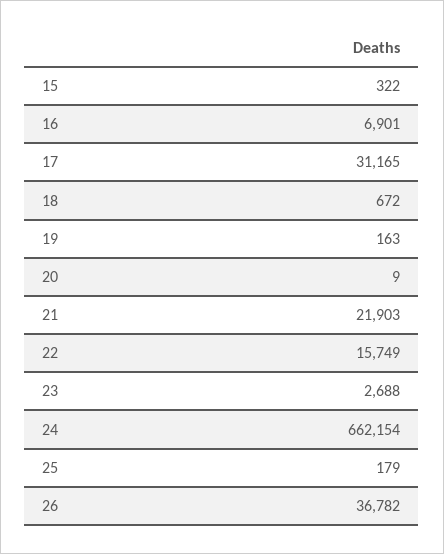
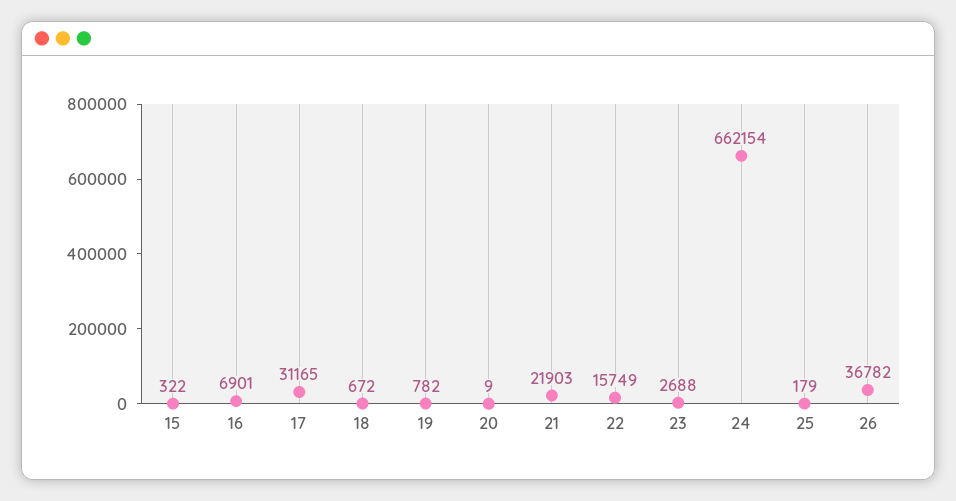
  {
    "15": 322,
    "16": 6901,
    "17": 31165,
    "18": 672,
-   "19": 163,
+   "19": 782,
    "20": 9,
    "21": 21903,
    "22": 15749,
    "23": 2688,
    "24": 662154,
    "25": 179,
    "26": 36782
  }

